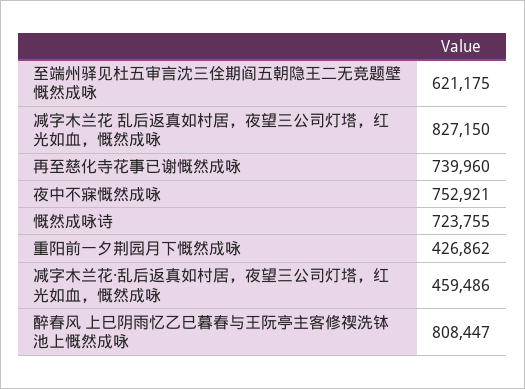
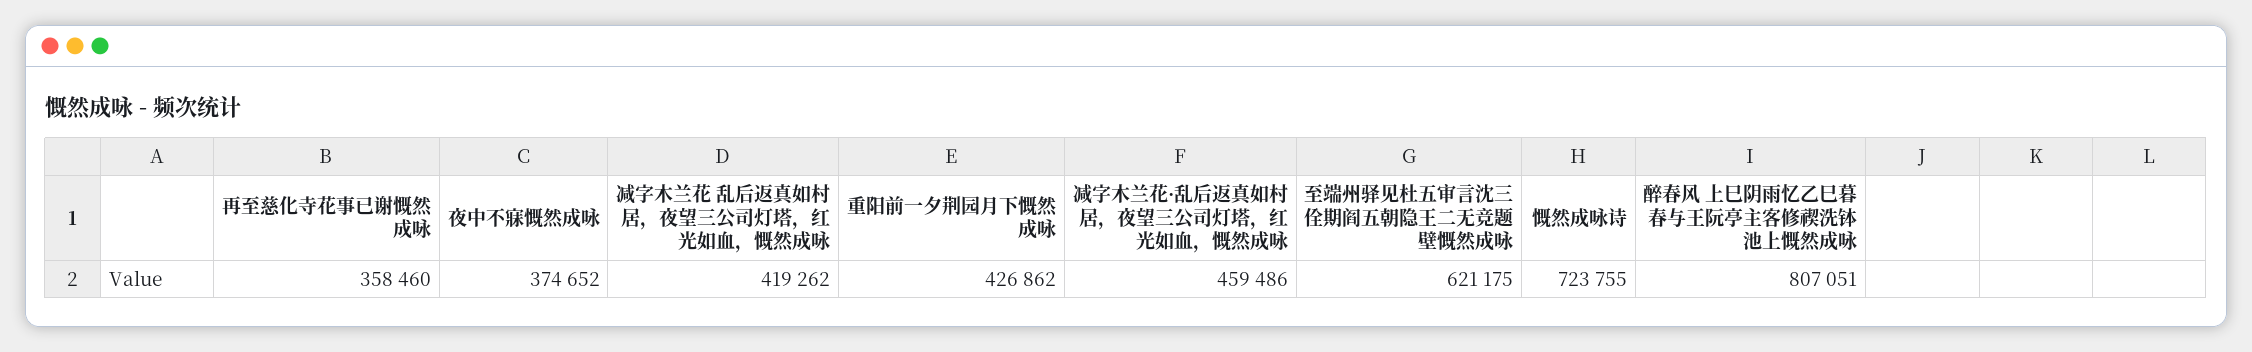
  {
    "至端州驿见杜五审言沈三佺期阎五朝隐王二无竞题壁慨然成咏": 621175,
-   "减字木兰花 乱后返真如村居，夜望三公司灯塔，红光如血，慨然成咏": 827150,
+   "减字木兰花 乱后返真如村居，夜望三公司灯塔，红光如血，慨然成咏": 419262,
-   "再至慈化寺花事已谢慨然成咏": 739960,
+   "再至慈化寺花事已谢慨然成咏": 358460,
-   "夜中不寐慨然成咏": 752921,
+   "夜中不寐慨然成咏": 374652,
    "慨然成咏诗": 723755,
    "重阳前一夕荆园月下慨然成咏": 426862,
    "减字木兰花·乱后返真如村居，夜望三公司灯塔，红光如血，慨然成咏": 459486,
-   "醉春风 上巳阴雨忆乙巳暮春与王阮亭主客修禊洗钵池上慨然成咏": 808447
+   "醉春风 上巳阴雨忆乙巳暮春与王阮亭主客修禊洗钵池上慨然成咏": 807051
  }

